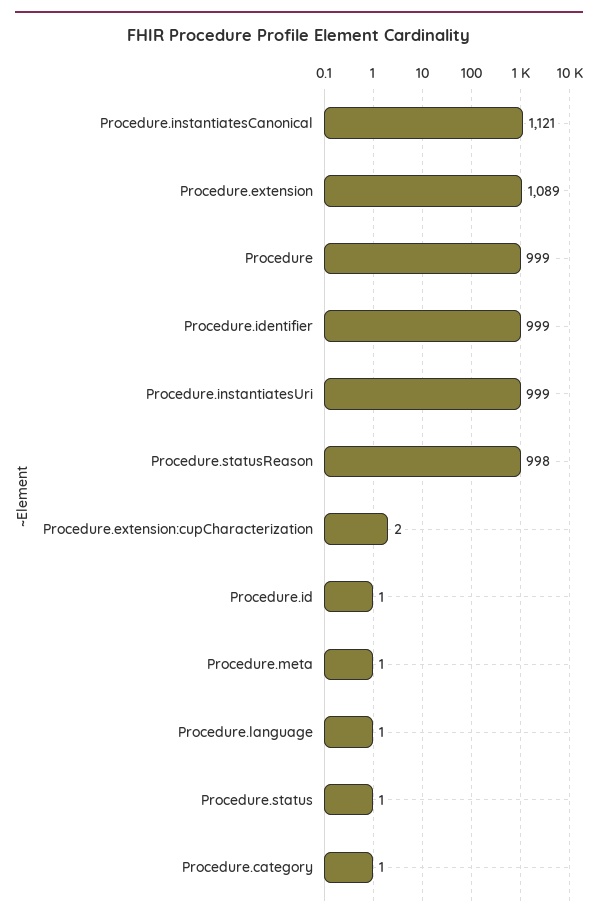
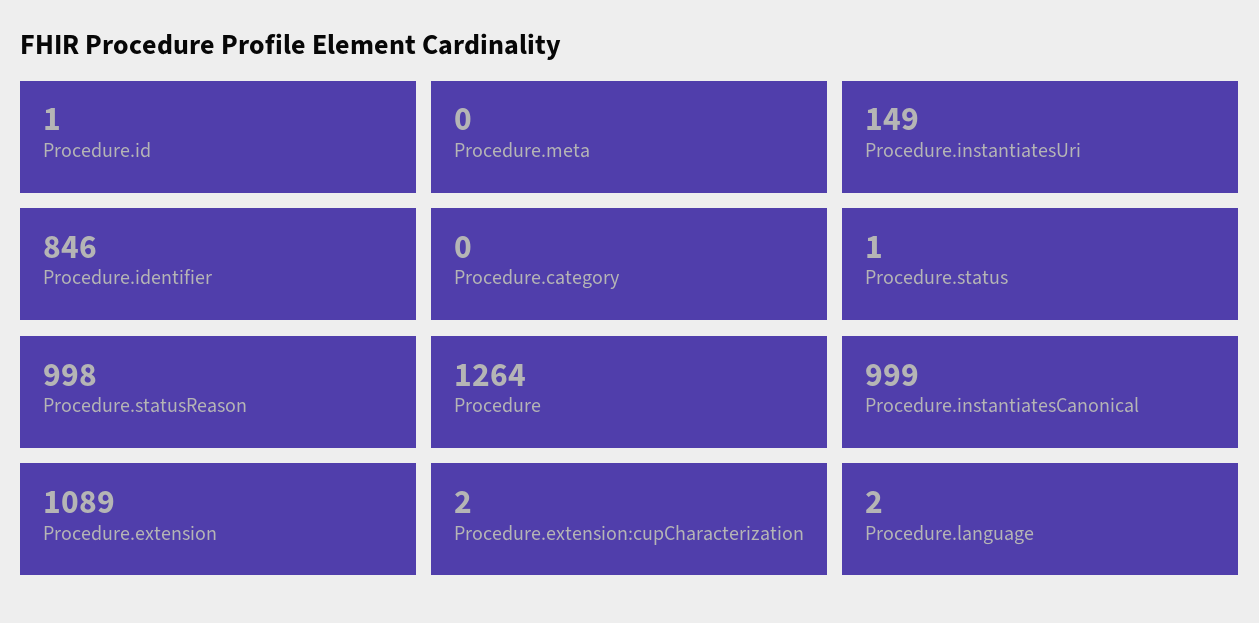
  {
-   "Procedure.instantiatesCanonical": 1121,
+   "Procedure.instantiatesCanonical": 999,
    "Procedure.extension": 1089,
-   "Procedure": 999,
+   "Procedure": 1264,
-   "Procedure.identifier": 999,
+   "Procedure.identifier": 846,
-   "Procedure.instantiatesUri": 999,
+   "Procedure.instantiatesUri": 149,
    "Procedure.statusReason": 998,
    "Procedure.extension:cupCharacterization": 2,
    "Procedure.id": 1,
-   "Procedure.meta": 1,
+   "Procedure.meta": 0,
-   "Procedure.language": 1,
+   "Procedure.language": 2,
    "Procedure.status": 1,
-   "Procedure.category": 1
+   "Procedure.category": 0
  }

